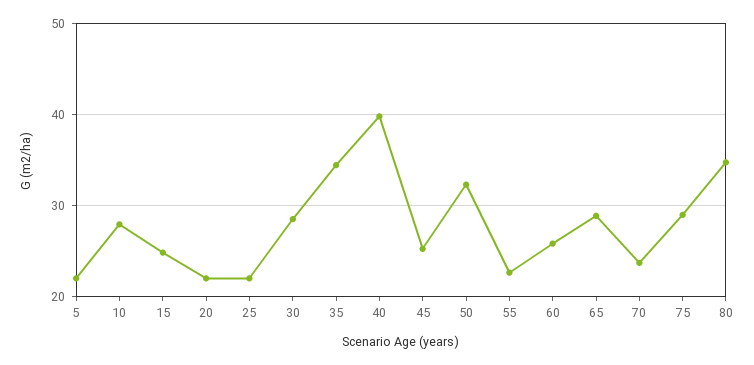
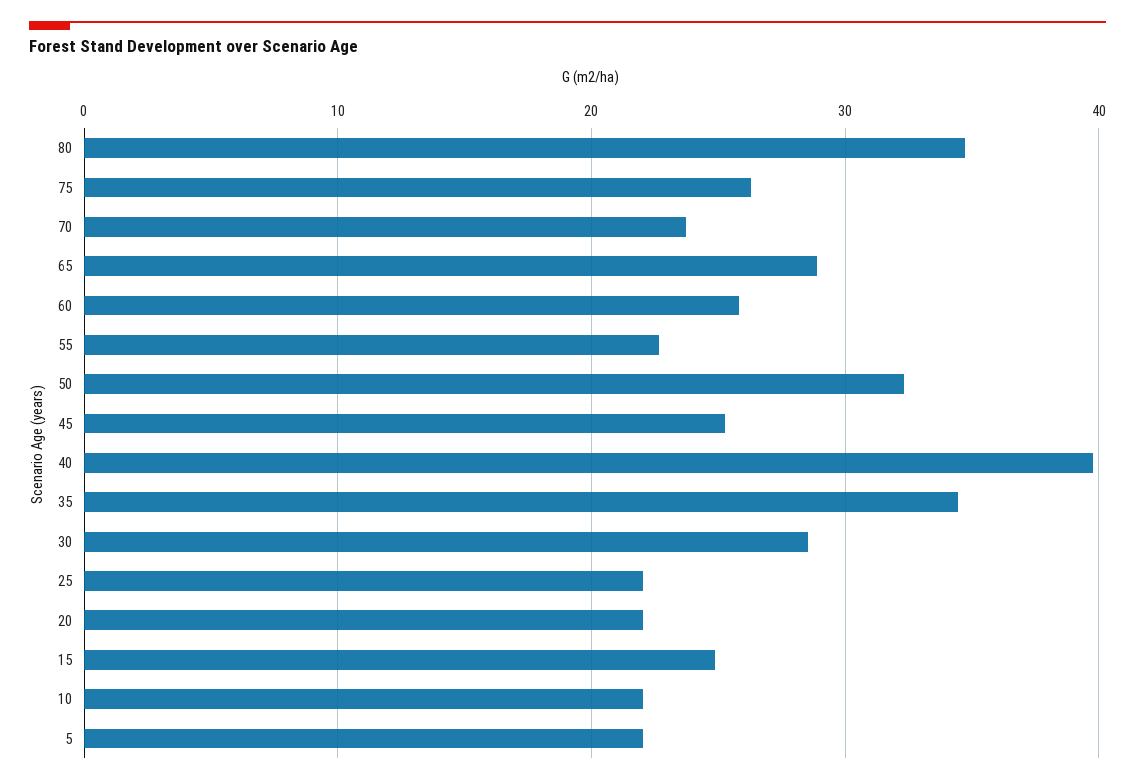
  {
    "5": 22,
-   "10": 28,
+   "10": 22,
    "15": 25,
    "20": 22,
    "25": 22,
    "30": 29,
    "35": 34,
    "40": 40,
    "45": 25,
    "50": 32,
    "55": 23,
    "60": 26,
    "65": 29,
    "70": 24,
-   "75": 29,
+   "75": 26,
    "80": 35
  }

